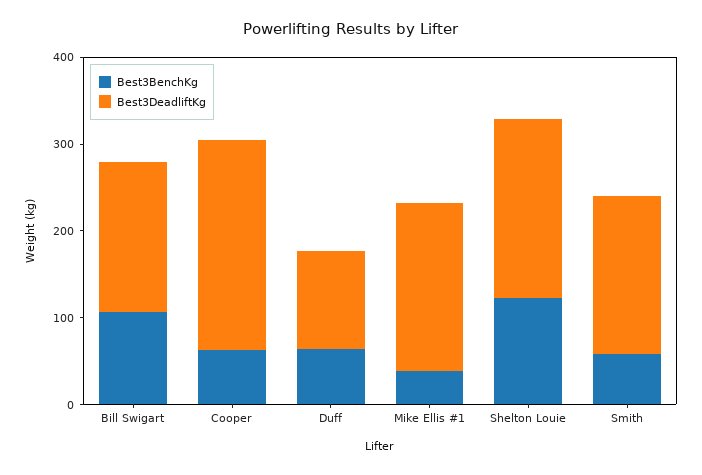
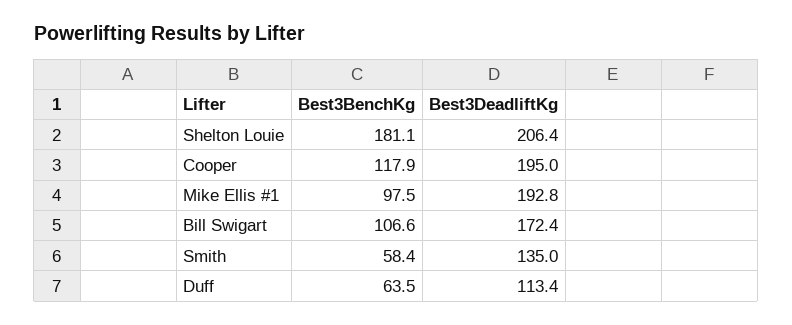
  {
    "Best3BenchKg": {
      "Bill Swigart": 106.6,
-     "Cooper": 60,
+     "Cooper": 117.9,
      "Duff": 63.5,
-     "Mike Ellis #1": 40,
+     "Mike Ellis #1": 97.5,
-     "Shelton Louie": 120,
+     "Shelton Louie": 181.1,
      "Smith": 58.4
    },
    "Best3DeadliftKg": {
      "Bill Swigart": 172.4,
-     "Cooper": 240,
+     "Cooper": 195,
      "Duff": 113.4,
      "Mike Ellis #1": 192.8,
      "Shelton Louie": 206.4,
-     "Smith": 180
+     "Smith": 135
    }
  }

